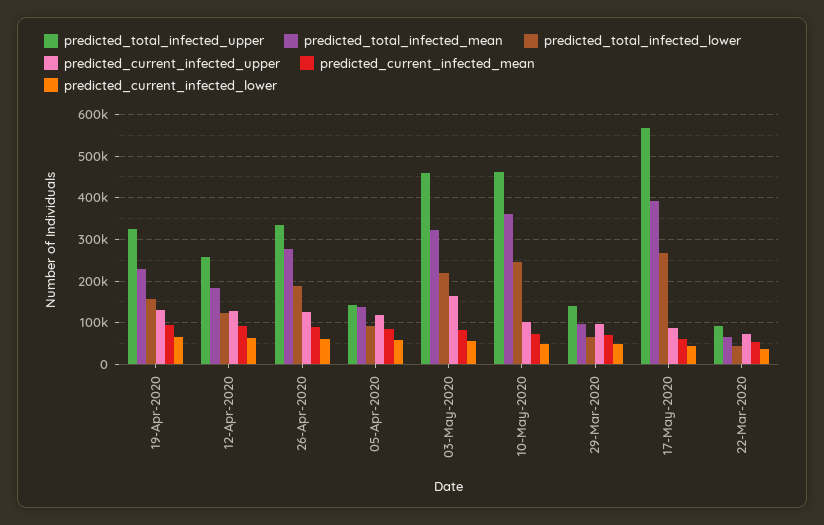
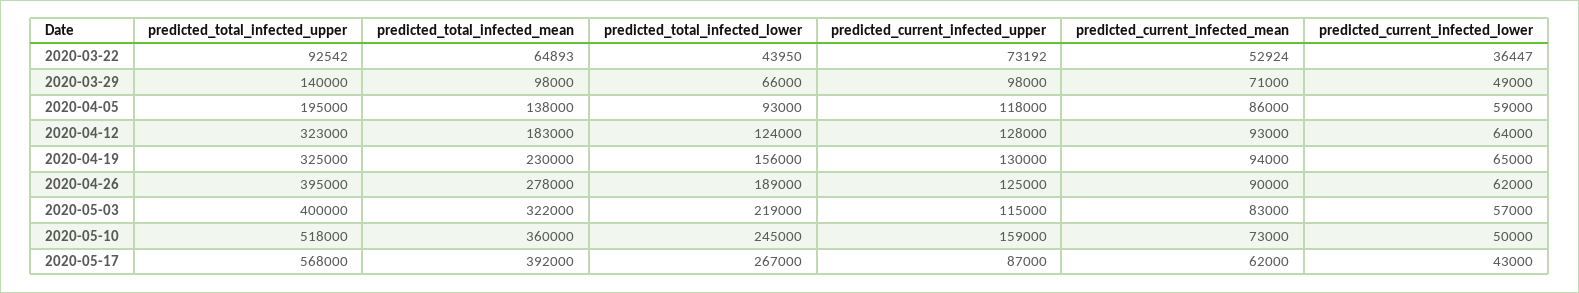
  {
    "predicted_total_infected_upper": {
      "19-Apr-2020": 325000,
-     "12-Apr-2020": 260000,
+     "12-Apr-2020": 323000,
-     "26-Apr-2020": 340000,
+     "26-Apr-2020": 395000,
-     "05-Apr-2020": 140000,
+     "05-Apr-2020": 195000,
-     "03-May-2020": 460000,
+     "03-May-2020": 400000,
-     "10-May-2020": 460000,
+     "10-May-2020": 518000,
      "29-Mar-2020": 140000,
      "17-May-2020": 568000,
      "22-Mar-2020": 92542
    },
    "predicted_total_infected_mean": {
      "19-Apr-2020": 230000,
      "12-Apr-2020": 183000,
      "26-Apr-2020": 278000,
      "05-Apr-2020": 138000,
      "03-May-2020": 322000,
      "10-May-2020": 360000,
      "29-Mar-2020": 98000,
      "17-May-2020": 392000,
      "22-Mar-2020": 64893
    },
    "predicted_total_infected_lower": {
      "19-Apr-2020": 156000,
      "12-Apr-2020": 124000,
      "26-Apr-2020": 189000,
      "05-Apr-2020": 93000,
      "03-May-2020": 219000,
      "10-May-2020": 245000,
      "29-Mar-2020": 66000,
      "17-May-2020": 267000,
      "22-Mar-2020": 43950
    },
    "predicted_current_infected_upper": {
      "19-Apr-2020": 130000,
      "12-Apr-2020": 128000,
      "26-Apr-2020": 125000,
      "05-Apr-2020": 118000,
-     "03-May-2020": 160000,
+     "03-May-2020": 115000,
-     "10-May-2020": 100000,
+     "10-May-2020": 159000,
      "29-Mar-2020": 98000,
      "17-May-2020": 87000,
      "22-Mar-2020": 73192
    },
    "predicted_current_infected_mean": {
      "19-Apr-2020": 94000,
      "12-Apr-2020": 93000,
      "26-Apr-2020": 90000,
      "05-Apr-2020": 86000,
      "03-May-2020": 83000,
      "10-May-2020": 73000,
      "29-Mar-2020": 71000,
      "17-May-2020": 62000,
      "22-Mar-2020": 52924
    },
    "predicted_current_infected_lower": {
      "19-Apr-2020": 65000,
      "12-Apr-2020": 64000,
      "26-Apr-2020": 62000,
      "05-Apr-2020": 59000,
      "03-May-2020": 57000,
      "10-May-2020": 50000,
      "29-Mar-2020": 49000,
      "17-May-2020": 43000,
      "22-Mar-2020": 36447
    }
  }

